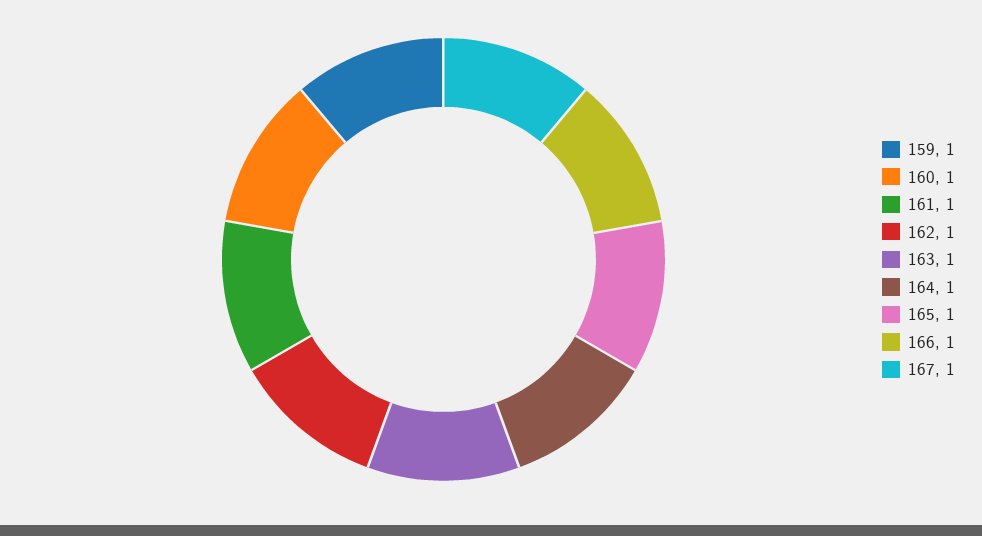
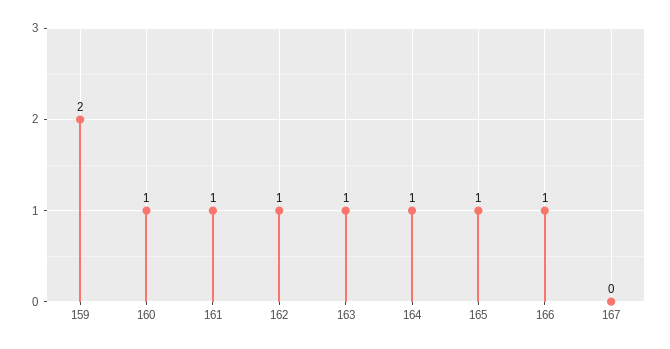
  {
-   "159": 1,
+   "159": 2,
    "160": 1,
    "161": 1,
    "162": 1,
    "163": 1,
    "164": 1,
    "165": 1,
    "166": 1,
-   "167": 1
+   "167": 0
  }

